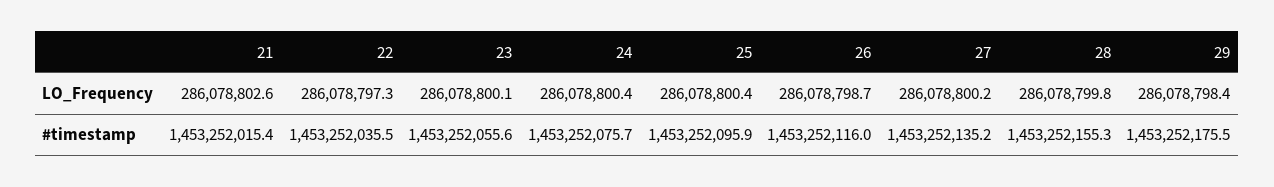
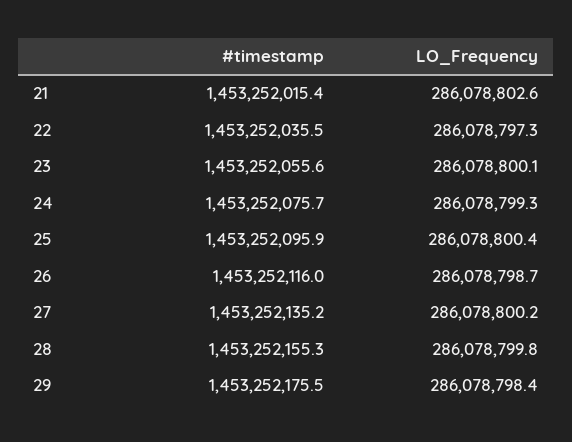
  {
    "21": {
      "LO_Frequency": 286078802.6,
      "#timestamp": 1453252015.4
    },
    "22": {
      "LO_Frequency": 286078797.3,
      "#timestamp": 1453252035.5
    },
    "23": {
      "LO_Frequency": 286078800.1,
      "#timestamp": 1453252055.6
    },
    "24": {
-     "LO_Frequency": 286078800.4,
+     "LO_Frequency": 286078799.3,
      "#timestamp": 1453252075.7
    },
    "25": {
      "LO_Frequency": 286078800.4,
      "#timestamp": 1453252095.9
    },
    "26": {
      "LO_Frequency": 286078798.7,
      "#timestamp": 1453252116
    },
    "27": {
      "LO_Frequency": 286078800.2,
      "#timestamp": 1453252135.2
    },
    "28": {
      "LO_Frequency": 286078799.8,
      "#timestamp": 1453252155.3
    },
    "29": {
      "LO_Frequency": 286078798.4,
      "#timestamp": 1453252175.5
    }
  }

